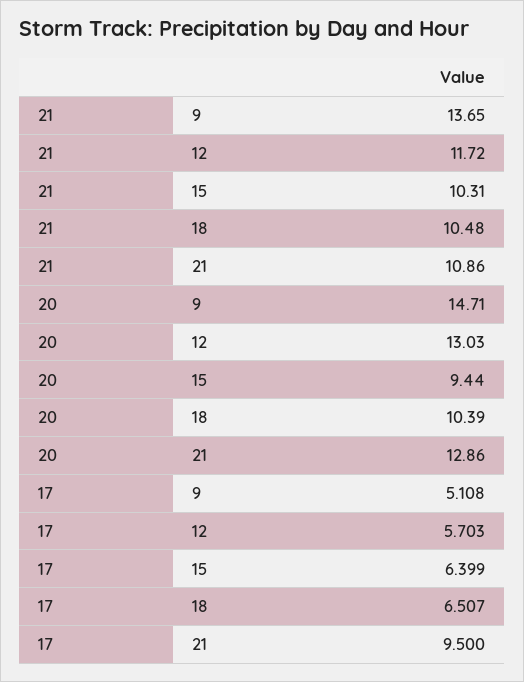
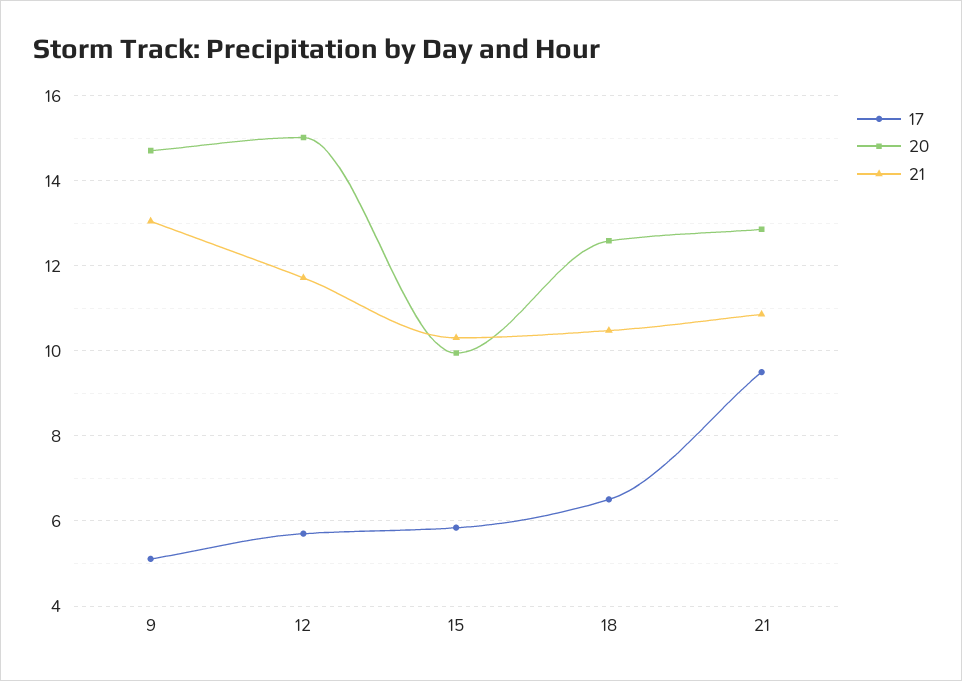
  {
    "21": {
-     "9": 13.65,
+     "9": 13,
      "12": 11.72,
      "15": 10.31,
      "18": 10.48,
      "21": 10.86
    },
    "20": {
      "9": 14.71,
-     "12": 13.03,
+     "12": 15,
-     "15": 9.44,
+     "15": 10,
-     "18": 10.39,
+     "18": 12.6,
      "21": 12.86
    },
    "17": {
      "9": 5.108,
      "12": 5.703,
-     "15": 6.399,
+     "15": 5.8,
      "18": 6.507,
      "21": 9.5
    }
  }

